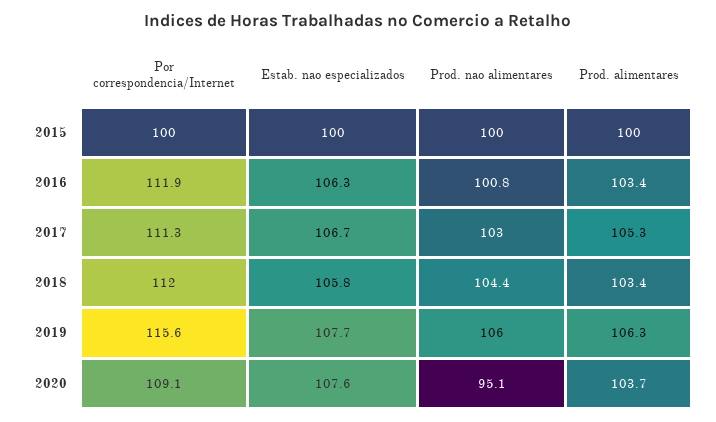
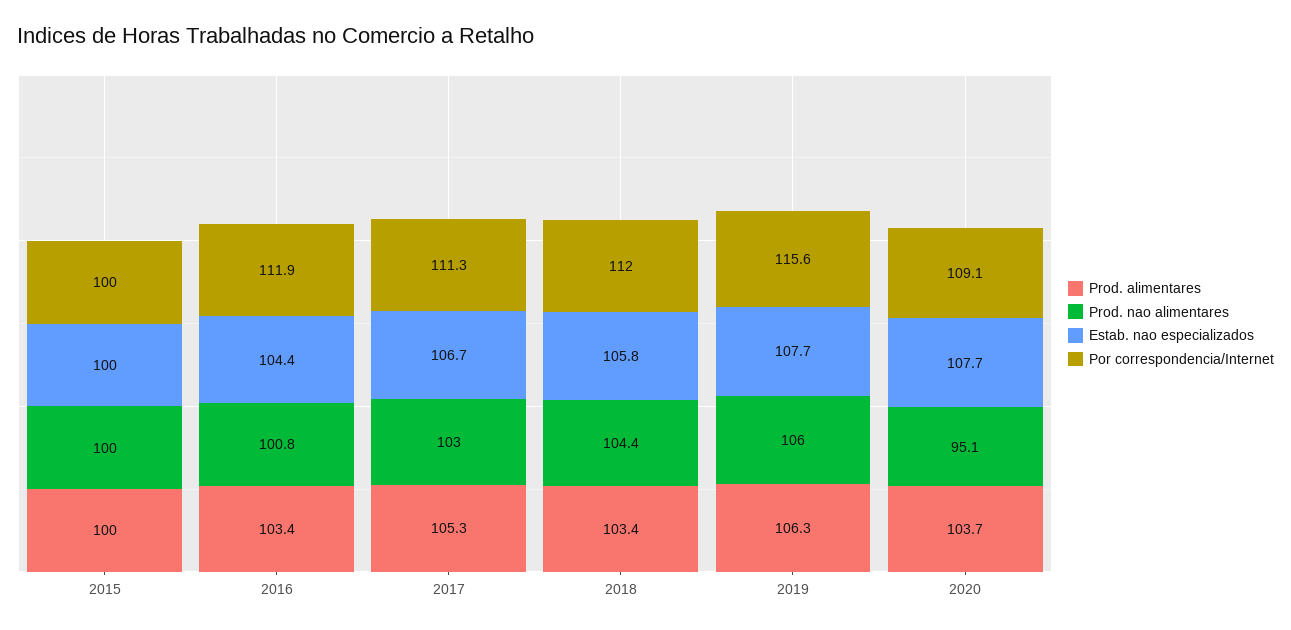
  {
    "Por correspondencia/Internet": {
      "2015": 100,
      "2016": 111.9,
      "2017": 111.3,
      "2018": 112,
      "2019": 115.6,
      "2020": 109.1
    },
    "Estab. nao especializados": {
      "2015": 100,
-     "2016": 106.3,
+     "2016": 104.4,
      "2017": 106.7,
      "2018": 105.8,
      "2019": 107.7,
-     "2020": 107.6
+     "2020": 107.7
    },
    "Prod. nao alimentares": {
      "2015": 100,
      "2016": 100.8,
      "2017": 103,
      "2018": 104.4,
      "2019": 106,
      "2020": 95.1
    },
    "Prod. alimentares": {
      "2015": 100,
      "2016": 103.4,
      "2017": 105.3,
      "2018": 103.4,
      "2019": 106.3,
      "2020": 103.7
    }
  }

